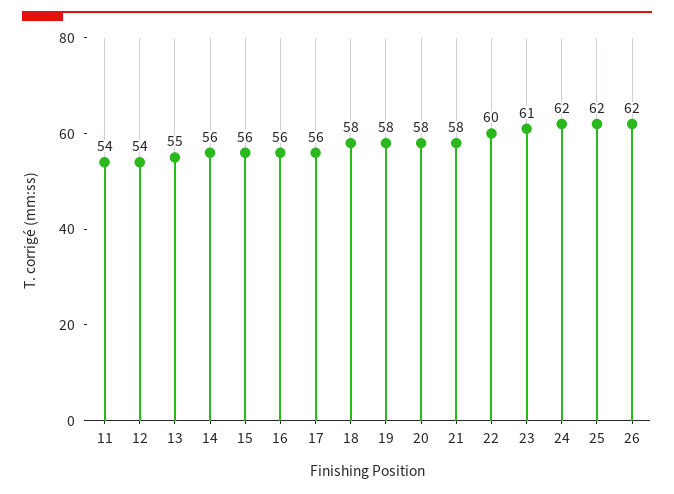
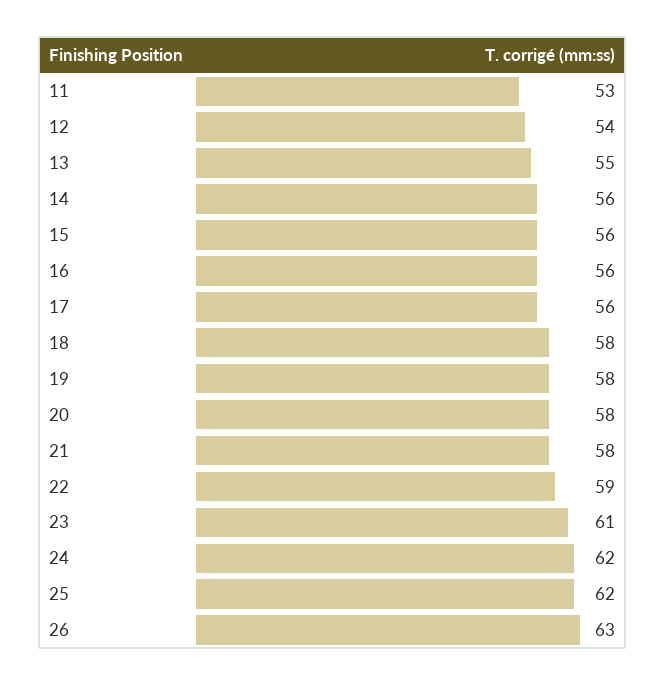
  {
-   "11": 54,
+   "11": 53,
    "12": 54,
    "13": 55,
    "14": 56,
    "15": 56,
    "16": 56,
    "17": 56,
    "18": 58,
    "19": 58,
    "20": 58,
    "21": 58,
-   "22": 60,
+   "22": 59,
    "23": 61,
    "24": 62,
    "25": 62,
-   "26": 62
+   "26": 63
  }

